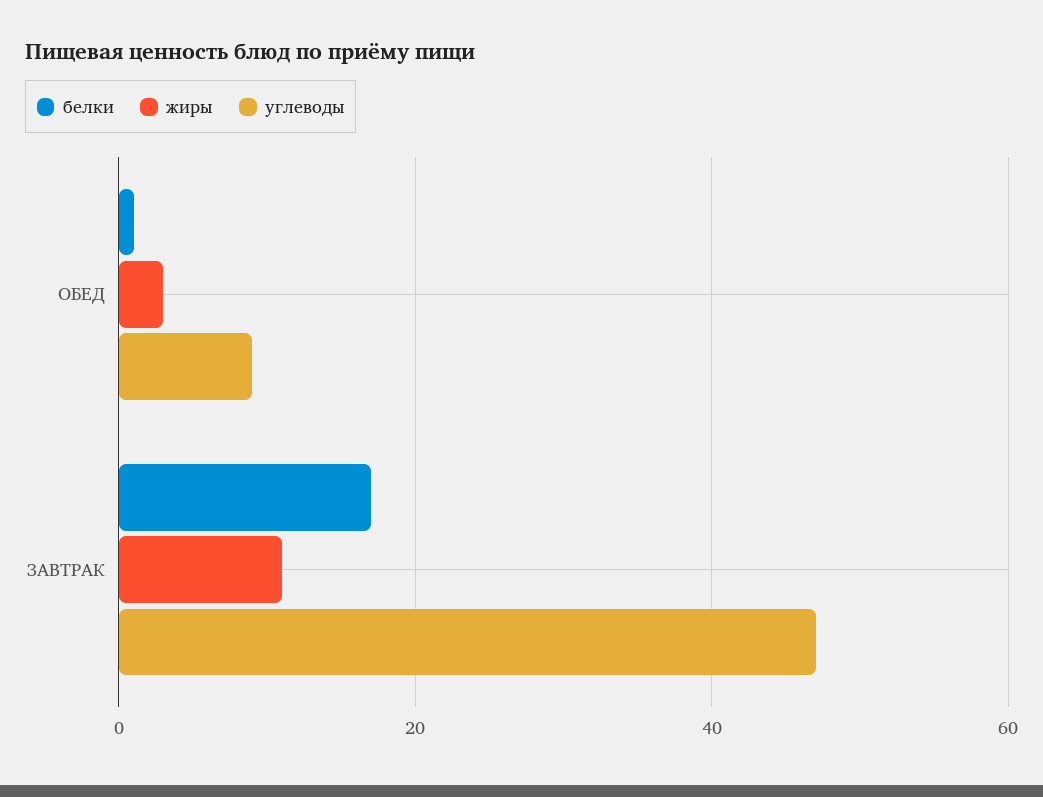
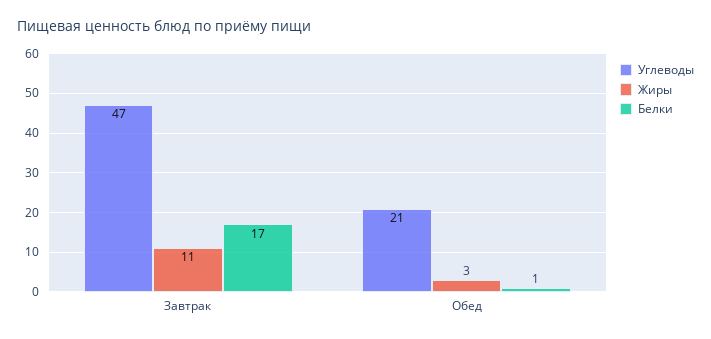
  {
    "белки": {
      "ОБЕД": 1,
      "ЗАВТРАК": 17
    },
    "жиры": {
      "ОБЕД": 3,
      "ЗАВТРАК": 11
    },
    "углеводы": {
-     "ОБЕД": 10,
+     "ОБЕД": 21,
      "ЗАВТРАК": 47
    }
  }

